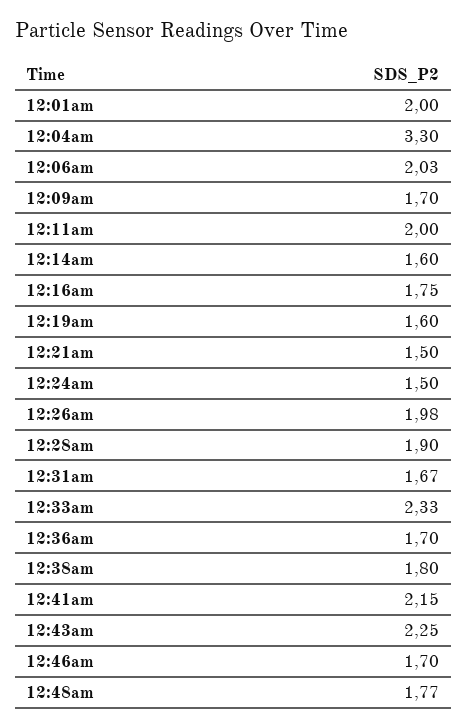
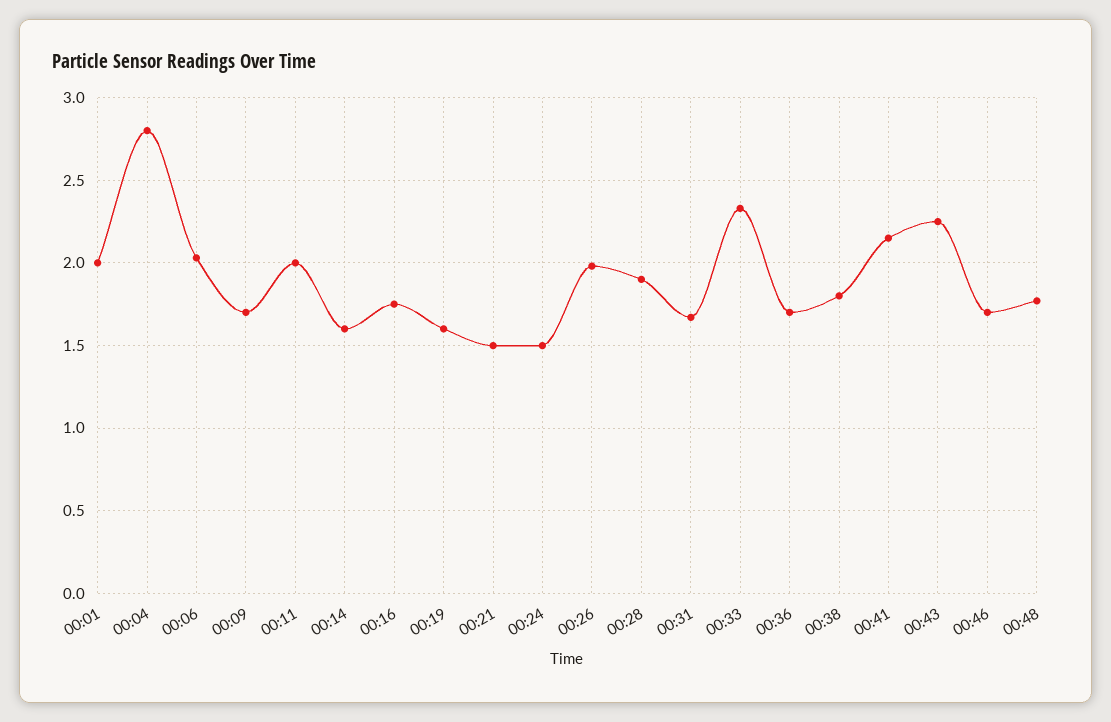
  {
    "12:01am": 2,
-   "12:04am": 3.3,
+   "12:04am": 2.8,
    "12:06am": 2.03,
    "12:09am": 1.7,
    "12:11am": 2,
    "12:14am": 1.6,
    "12:16am": 1.75,
    "12:19am": 1.6,
    "12:21am": 1.5,
    "12:24am": 1.5,
    "12:26am": 1.98,
    "12:28am": 1.9,
    "12:31am": 1.67,
    "12:33am": 2.33,
    "12:36am": 1.7,
    "12:38am": 1.8,
    "12:41am": 2.15,
    "12:43am": 2.25,
    "12:46am": 1.7,
    "12:48am": 1.77
  }

